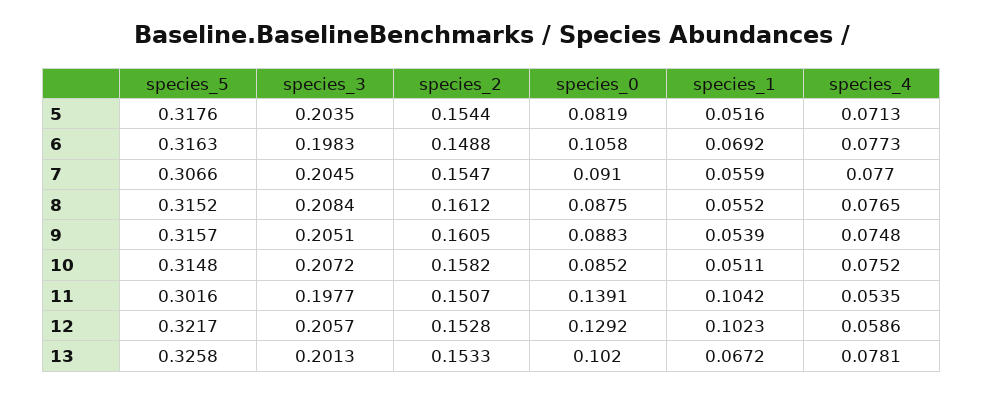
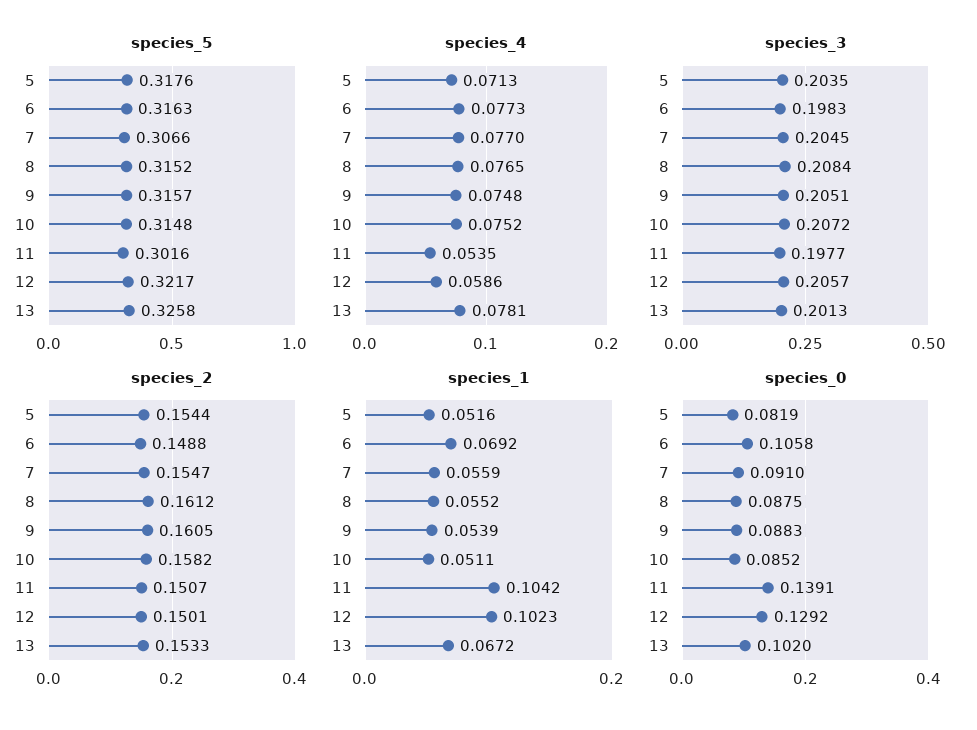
  {
    "species_5": {
      "5": 0.3176,
      "6": 0.3163,
      "7": 0.3066,
      "8": 0.3152,
      "9": 0.3157,
      "10": 0.3148,
      "11": 0.3016,
      "12": 0.3217,
      "13": 0.3258
    },
    "species_3": {
      "5": 0.2035,
      "6": 0.1983,
      "7": 0.2045,
      "8": 0.2084,
      "9": 0.2051,
      "10": 0.2072,
      "11": 0.1977,
      "12": 0.2057,
      "13": 0.2013
    },
    "species_2": {
      "5": 0.1544,
      "6": 0.1488,
      "7": 0.1547,
      "8": 0.1612,
      "9": 0.1605,
      "10": 0.1582,
      "11": 0.1507,
-     "12": 0.1528,
+     "12": 0.1501,
      "13": 0.1533
    },
    "species_0": {
      "5": 0.0819,
      "6": 0.1058,
      "7": 0.091,
      "8": 0.0875,
      "9": 0.0883,
      "10": 0.0852,
      "11": 0.1391,
      "12": 0.1292,
      "13": 0.102
    },
    "species_1": {
      "5": 0.0516,
      "6": 0.0692,
      "7": 0.0559,
      "8": 0.0552,
      "9": 0.0539,
      "10": 0.0511,
      "11": 0.1042,
      "12": 0.1023,
      "13": 0.0672
    },
    "species_4": {
      "5": 0.0713,
      "6": 0.0773,
      "7": 0.077,
      "8": 0.0765,
      "9": 0.0748,
      "10": 0.0752,
      "11": 0.0535,
      "12": 0.0586,
      "13": 0.0781
    }
  }

